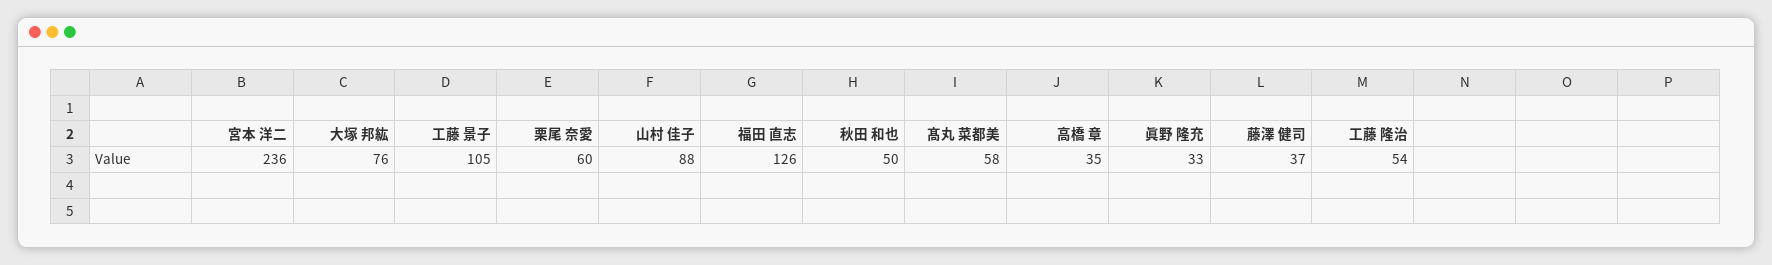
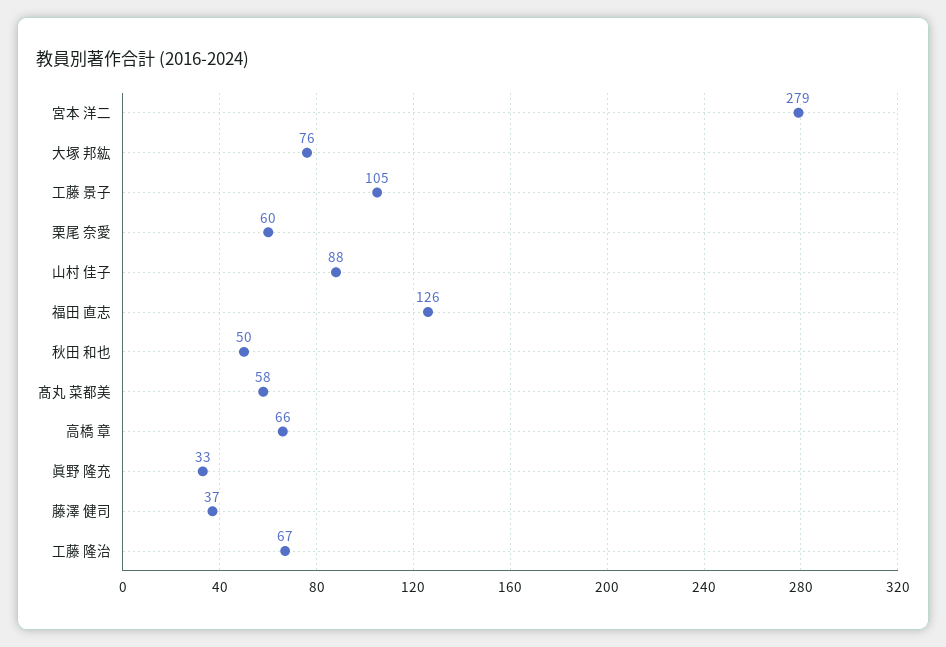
  {
-   "宮本 洋二": 236,
+   "宮本 洋二": 279,
    "大塚 邦紘": 76,
    "工藤 景子": 105,
    "栗尾 奈愛": 60,
    "山村 佳子": 88,
    "福田 直志": 126,
    "秋田 和也": 50,
    "髙丸 菜都美": 58,
-   "高橋 章": 35,
+   "高橋 章": 66,
    "眞野 隆充": 33,
    "藤澤 健司": 37,
-   "工藤 隆治": 54
+   "工藤 隆治": 67
  }

